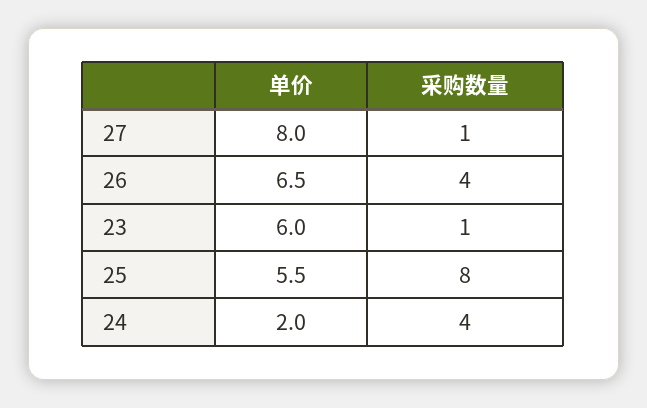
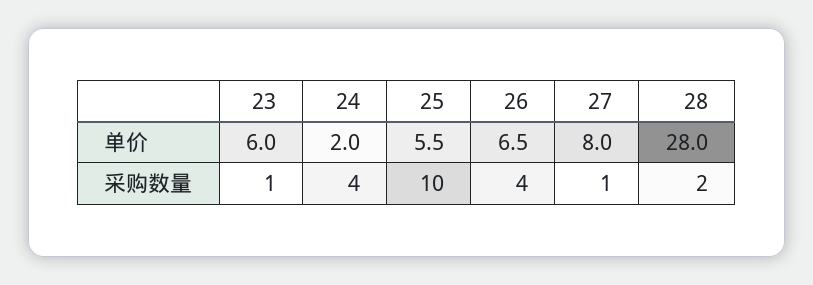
  {
    "单价": {
      "27": 8,
      "26": 6.5,
      "23": 6,
      "25": 5.5,
-     "24": 2
+     "24": 2,
+     "28": 28
    },
    "采购数量": {
      "27": 1,
      "26": 4,
      "23": 1,
-     "25": 8,
+     "25": 10,
-     "24": 4
+     "24": 4,
+     "28": 2
    }
  }

